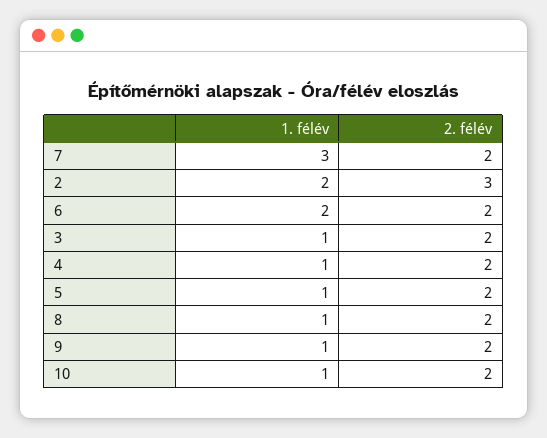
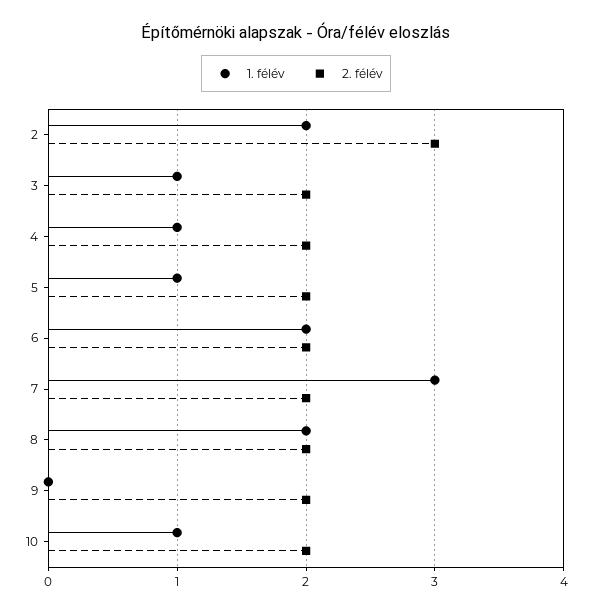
  {
    "1. félév": {
      "7": 3,
      "2": 2,
      "6": 2,
      "3": 1,
      "4": 1,
      "5": 1,
-     "8": 1,
+     "8": 2,
-     "9": 1,
+     "9": 0,
      "10": 1
    },
    "2. félév": {
      "7": 2,
      "2": 3,
      "6": 2,
      "3": 2,
      "4": 2,
      "5": 2,
      "8": 2,
      "9": 2,
      "10": 2
    }
  }

